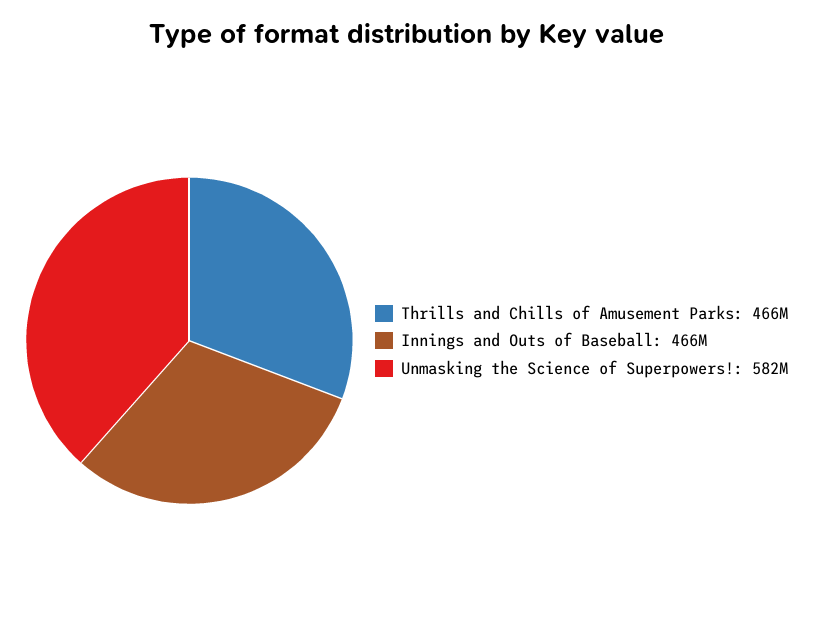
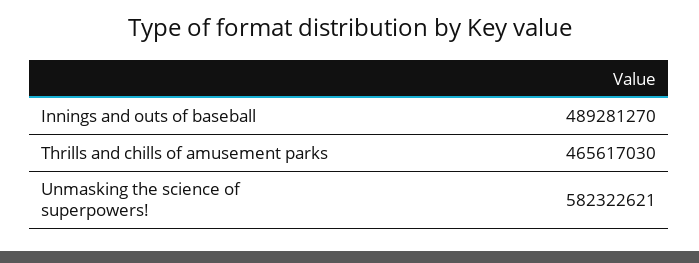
  {
    "Thrills and Chills of Amusement Parks": 465617030,
-   "Innings and Outs of Baseball": 466000000,
+   "Innings and Outs of Baseball": 489281270,
    "Unmasking the Science of Superpowers!": 582322621
  }

